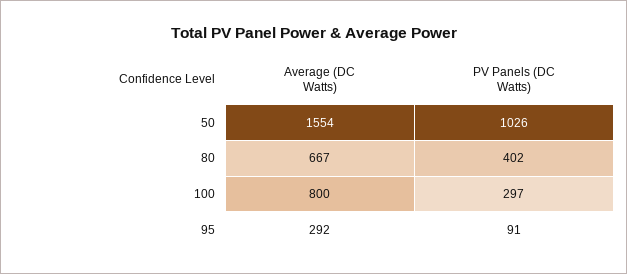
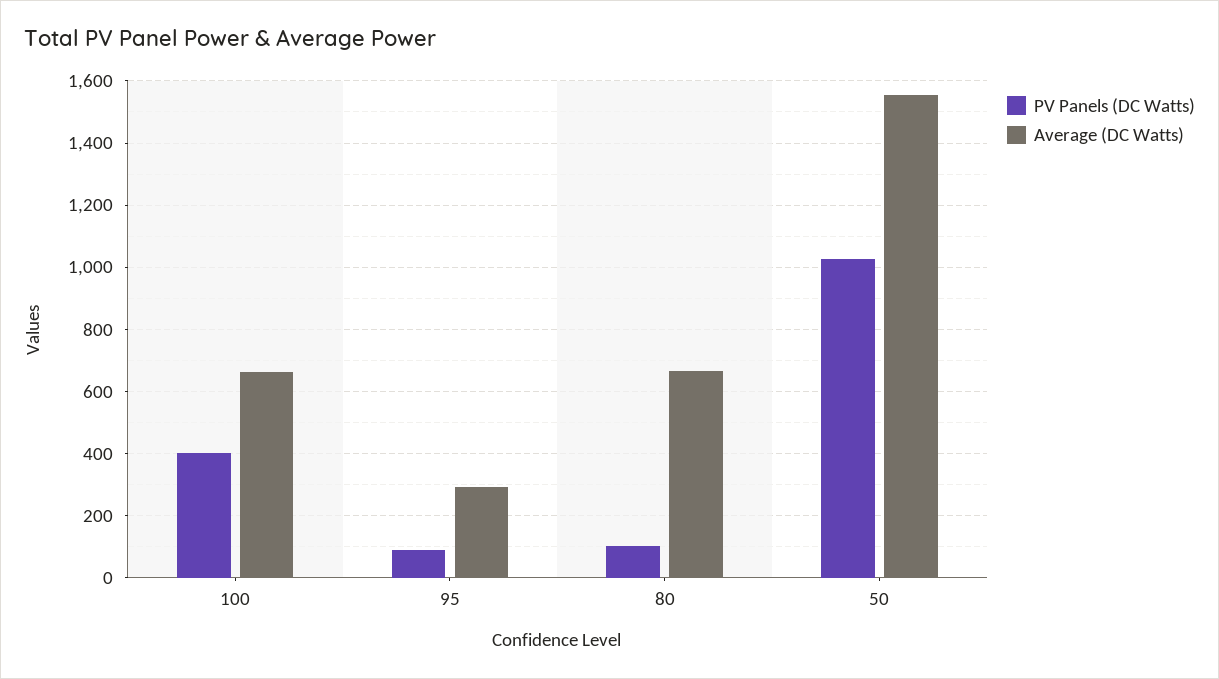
  {
    "Average (DC Watts)": {
      "50": 1554,
      "80": 667,
-     "100": 800,
+     "100": 660,
      "95": 292
    },
    "PV Panels (DC Watts)": {
      "50": 1026,
-     "80": 402,
+     "80": 100,
-     "100": 297,
+     "100": 400,
      "95": 91
    }
  }

